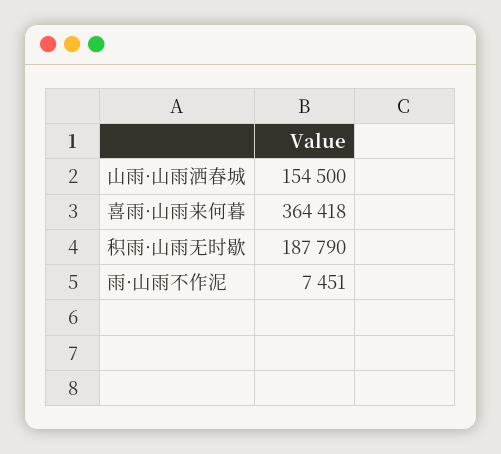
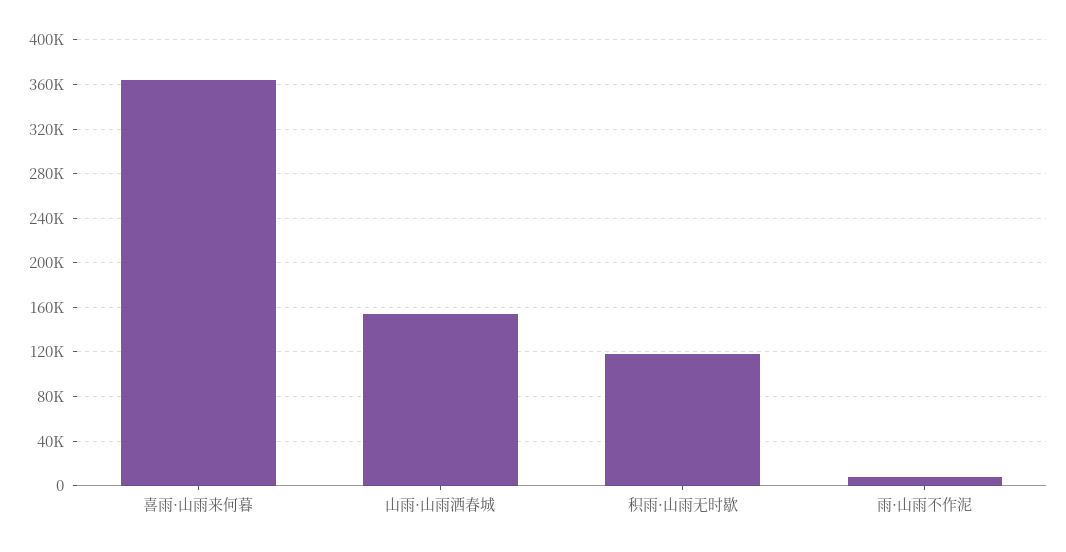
  {
    "山雨·山雨洒春城": 154500,
    "喜雨·山雨来何暮": 364418,
-   "积雨·山雨无时歇": 187790,
+   "积雨·山雨无时歇": 120000,
    "雨·山雨不作泥": 7451
  }

